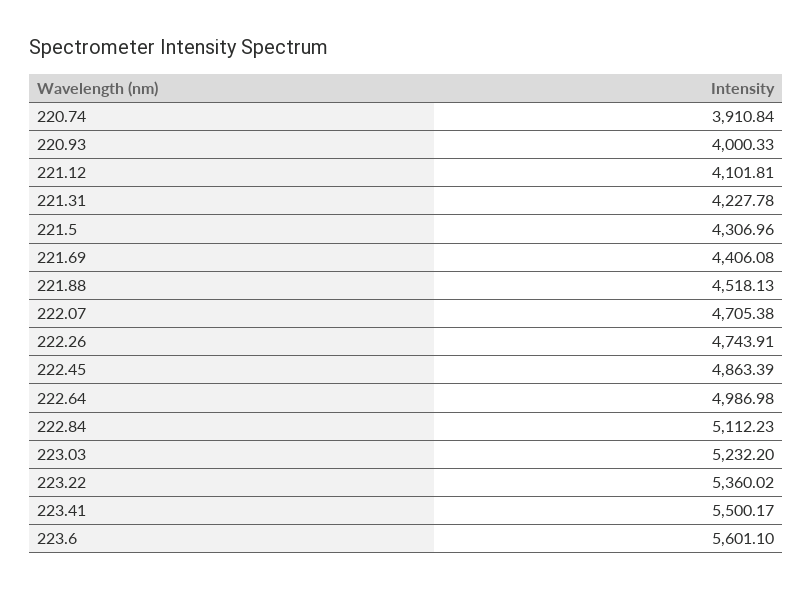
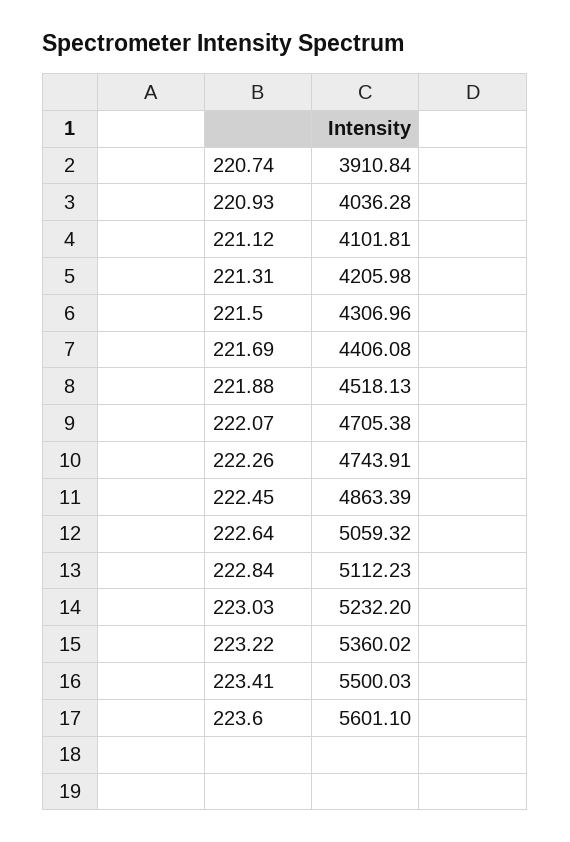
  {
    "220.74": 3910.84,
-   "220.93": 4000.33,
+   "220.93": 4036.28,
    "221.12": 4101.81,
-   "221.31": 4227.78,
+   "221.31": 4205.98,
    "221.5": 4306.96,
    "221.69": 4406.08,
    "221.88": 4518.13,
    "222.07": 4705.38,
    "222.26": 4743.91,
    "222.45": 4863.39,
-   "222.64": 4986.98,
+   "222.64": 5059.32,
    "222.84": 5112.23,
    "223.03": 5232.2,
    "223.22": 5360.02,
-   "223.41": 5500.17,
+   "223.41": 5500.03,
    "223.6": 5601.1
  }

